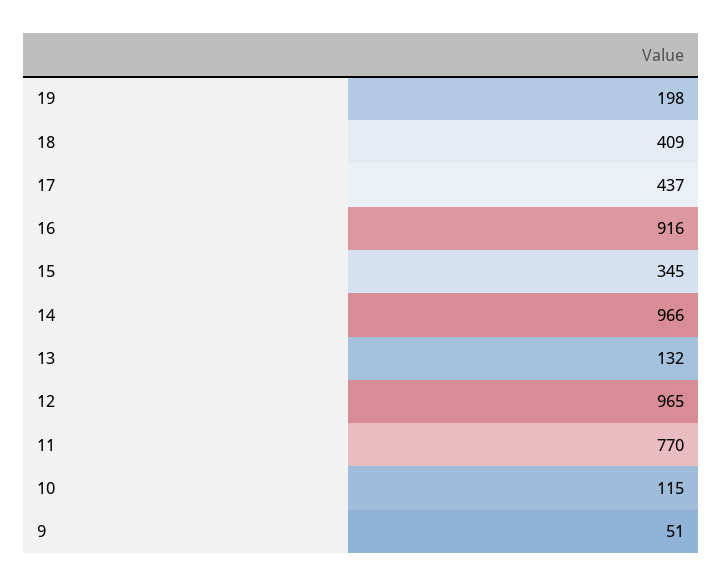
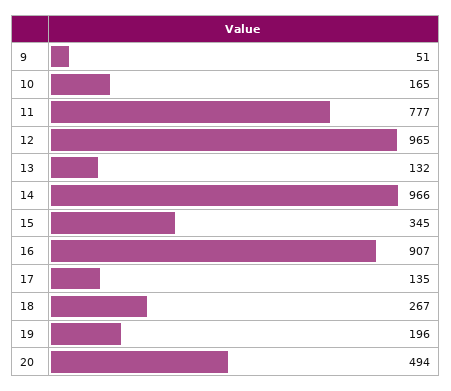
  {
-   "19": 198,
+   "19": 196,
-   "18": 409,
+   "18": 267,
-   "17": 437,
+   "17": 135,
-   "16": 916,
+   "16": 907,
    "15": 345,
    "14": 966,
    "13": 132,
    "12": 965,
-   "11": 770,
+   "11": 777,
-   "10": 115,
+   "10": 165,
-   "9": 51
+   "9": 51,
+   "20": 494
  }

